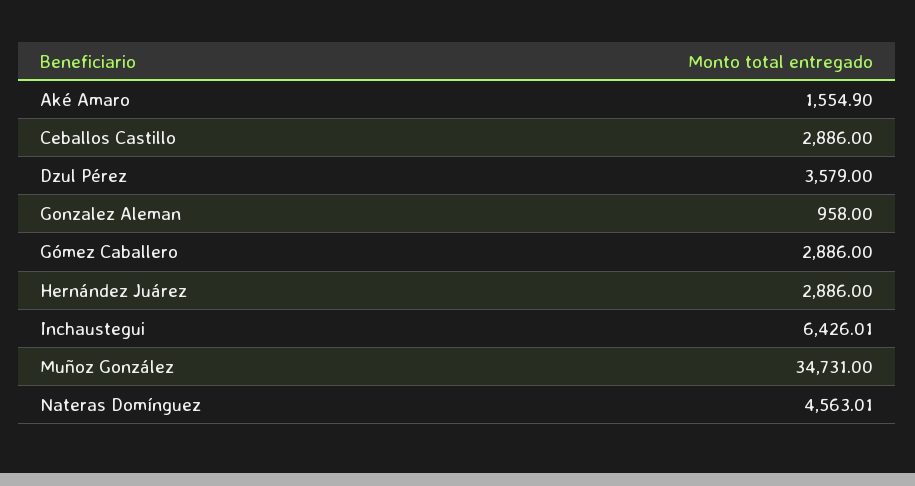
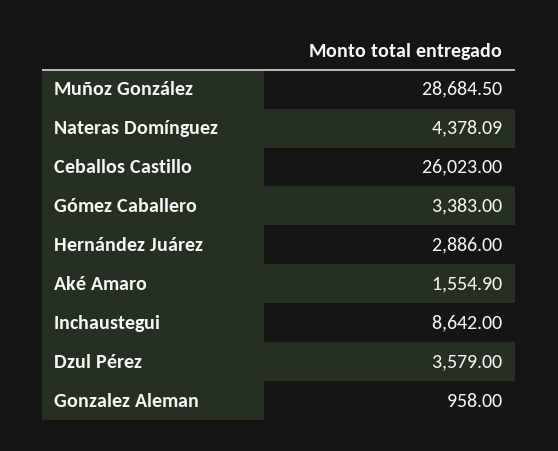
  {
    "Aké Amaro": 1554.9,
-   "Ceballos Castillo": 2886,
+   "Ceballos Castillo": 26023,
    "Dzul Pérez": 3579,
    "Gonzalez Aleman": 958,
-   "Gómez Caballero": 2886,
+   "Gómez Caballero": 3383,
    "Hernández Juárez": 2886,
-   "Inchaustegui": 6426.01,
+   "Inchaustegui": 8642,
-   "Muñoz González": 34731,
+   "Muñoz González": 28684.5,
-   "Nateras Domínguez": 4563.01
+   "Nateras Domínguez": 4378.09
  }

